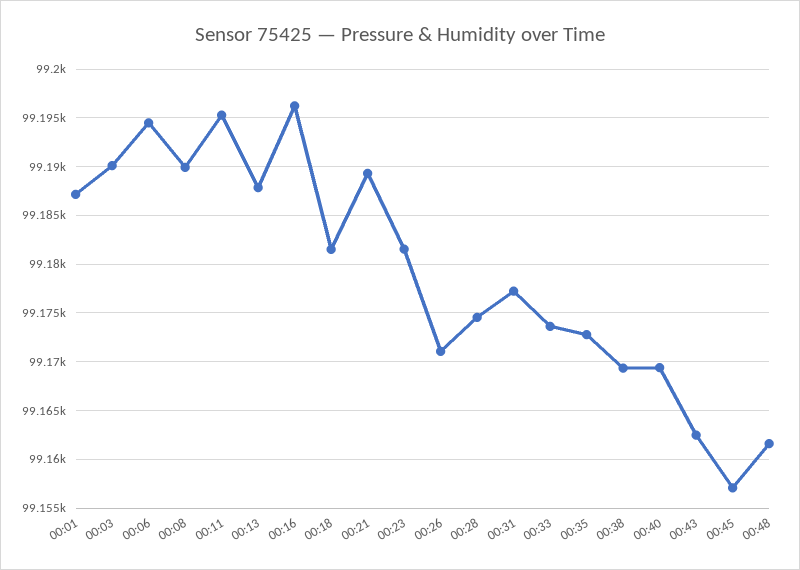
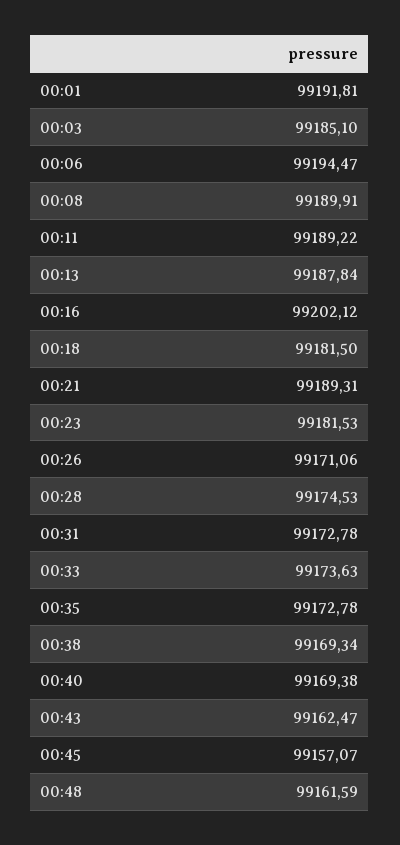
  {
-   "00:01": 99187,
+   "00:01": 99191.81,
-   "00:03": 99190,
+   "00:03": 99185.1,
    "00:06": 99194.47,
    "00:08": 99189.91,
-   "00:11": 99195,
+   "00:11": 99189.22,
    "00:13": 99187.84,
-   "00:16": 99196,
+   "00:16": 99202.12,
    "00:18": 99181.5,
    "00:21": 99189.31,
    "00:23": 99181.53,
    "00:26": 99171.06,
    "00:28": 99174.53,
-   "00:31": 99177,
+   "00:31": 99172.78,
    "00:33": 99173.63,
    "00:35": 99172.78,
    "00:38": 99169.34,
    "00:40": 99169.38,
    "00:43": 99162.47,
    "00:45": 99157.07,
    "00:48": 99161.59
  }

